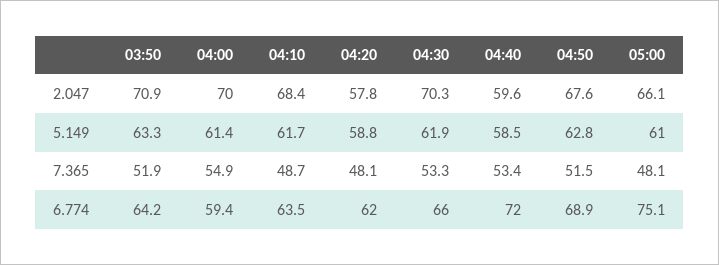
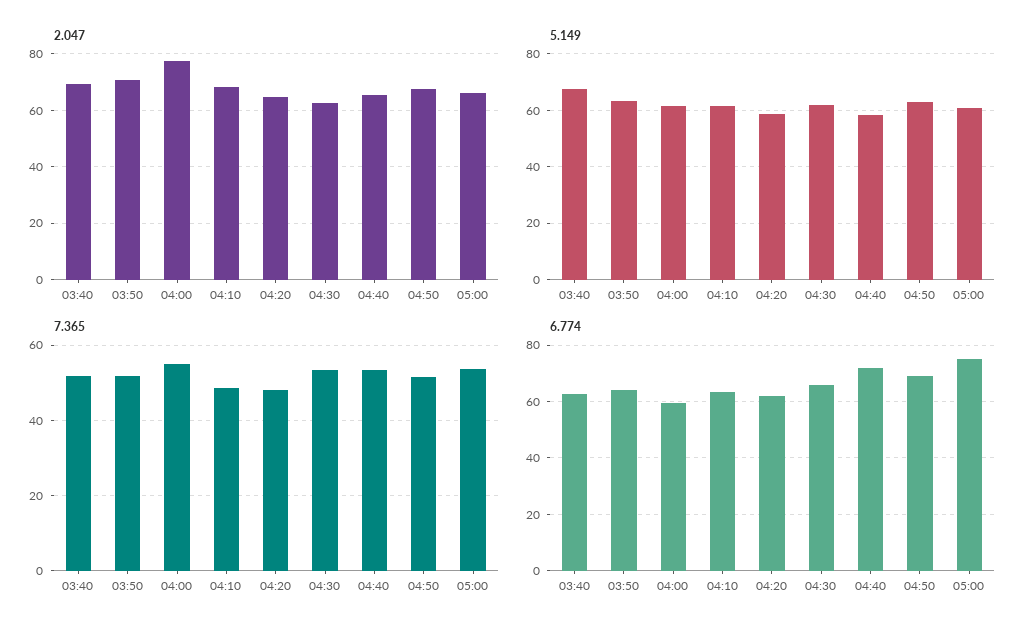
  {
    "2.047": {
      "03:50": 70.9,
-     "04:00": 70,
+     "04:00": 77.5,
      "04:10": 68.4,
-     "04:20": 57.8,
+     "04:20": 65,
-     "04:30": 70.3,
+     "04:30": 62.5,
-     "04:40": 59.6,
+     "04:40": 65,
      "04:50": 67.6,
-     "05:00": 66.1
+     "05:00": 66.1,
+     "03:40": 70
    },
    "5.149": {
      "03:50": 63.3,
      "04:00": 61.4,
      "04:10": 61.7,
      "04:20": 58.8,
      "04:30": 61.9,
      "04:40": 58.5,
      "04:50": 62.8,
-     "05:00": 61
+     "05:00": 61,
+     "03:40": 67.5
    },
    "7.365": {
      "03:50": 51.9,
      "04:00": 54.9,
      "04:10": 48.7,
      "04:20": 48.1,
      "04:30": 53.3,
      "04:40": 53.4,
      "04:50": 51.5,
-     "05:00": 48.1
+     "05:00": 54,
+     "03:40": 52
    },
    "6.774": {
      "03:50": 64.2,
      "04:00": 59.4,
      "04:10": 63.5,
      "04:20": 62,
      "04:30": 66,
      "04:40": 72,
      "04:50": 68.9,
-     "05:00": 75.1
+     "05:00": 75.1,
+     "03:40": 62.5
    }
  }

